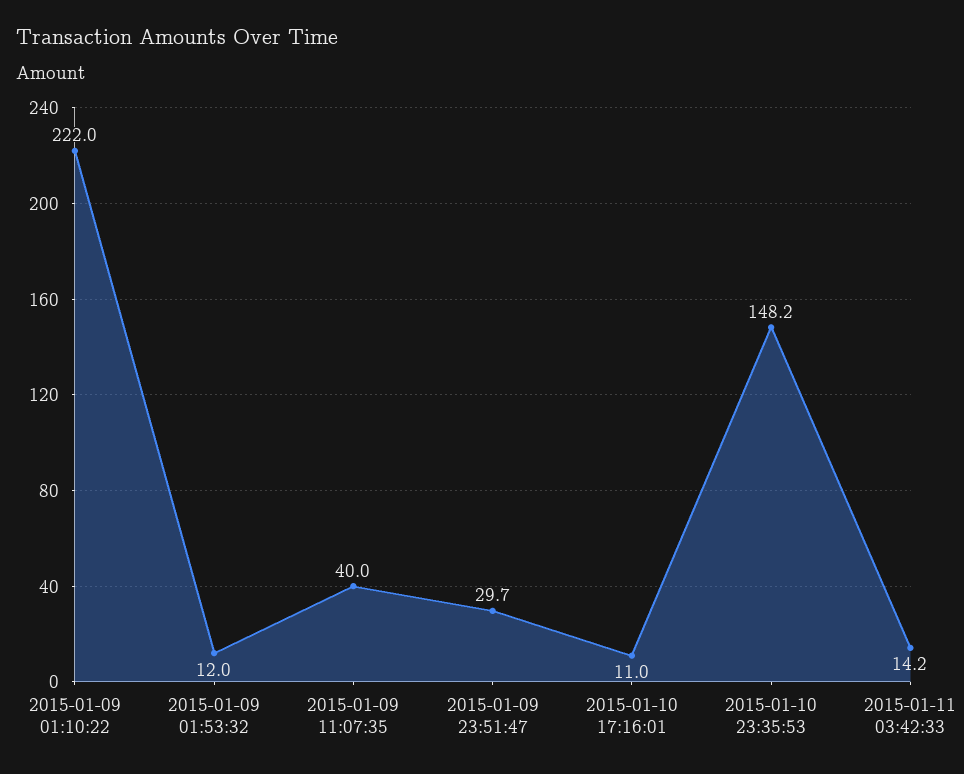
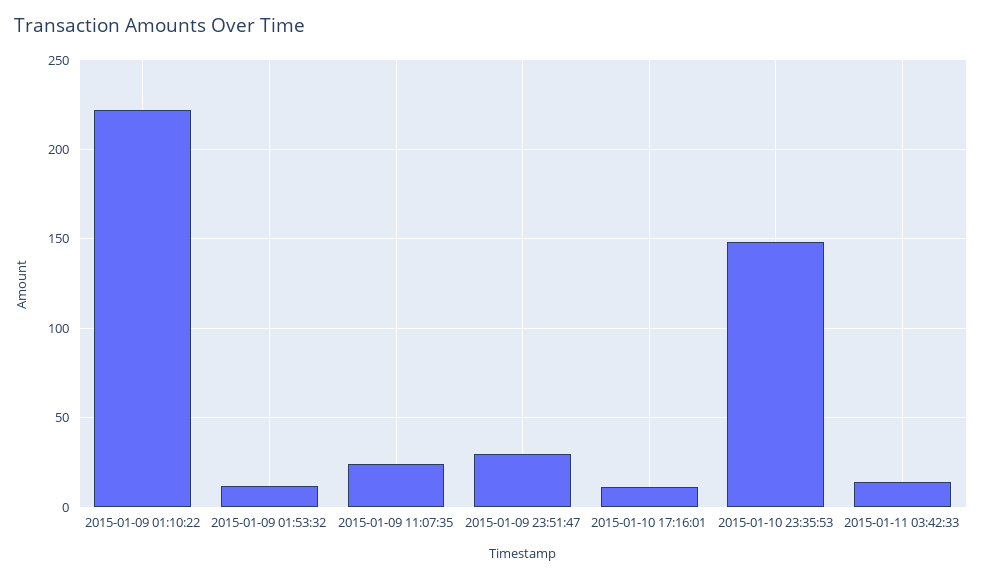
  {
    "2015-01-09 01:10:22": 222,
    "2015-01-09 01:53:32": 12,
-   "2015-01-09 11:07:35": 40,
+   "2015-01-09 11:07:35": 25,
    "2015-01-09 23:51:47": 29.7,
    "2015-01-10 17:16:01": 11,
    "2015-01-10 23:35:53": 148.2,
    "2015-01-11 03:42:33": 14.2
  }

